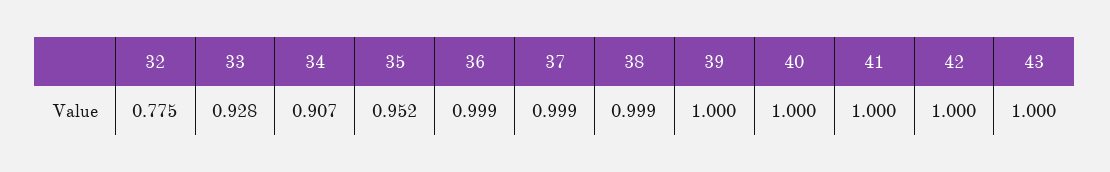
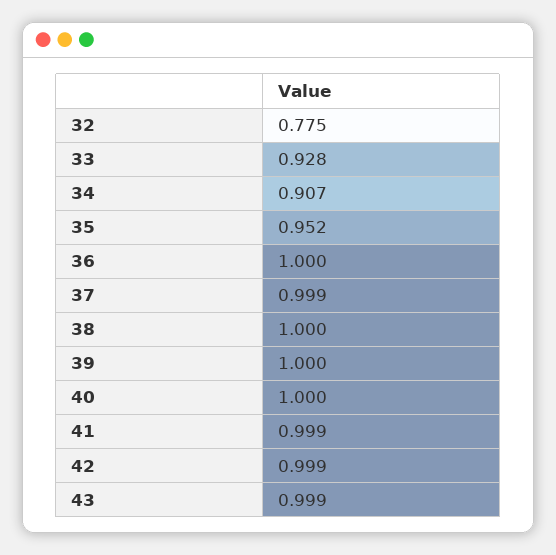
  {
    "32": 0.775,
    "33": 0.928,
    "34": 0.907,
    "35": 0.952,
-   "36": 0.999,
+   "36": 1,
    "37": 0.999,
-   "38": 0.999,
+   "38": 1,
    "39": 1,
    "40": 1,
-   "41": 1,
+   "41": 0.999,
-   "42": 1,
+   "42": 0.999,
-   "43": 1
+   "43": 0.999
  }

